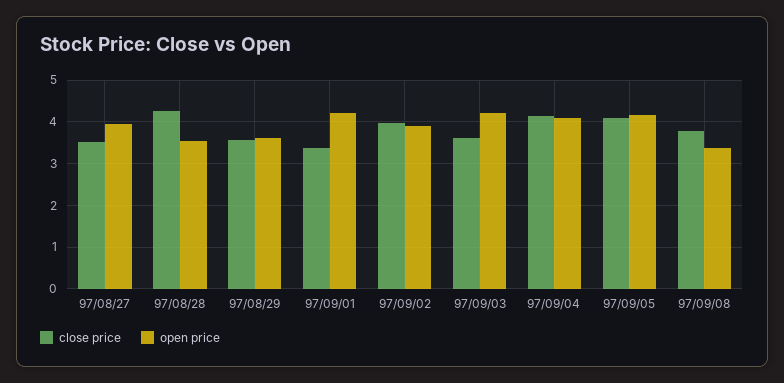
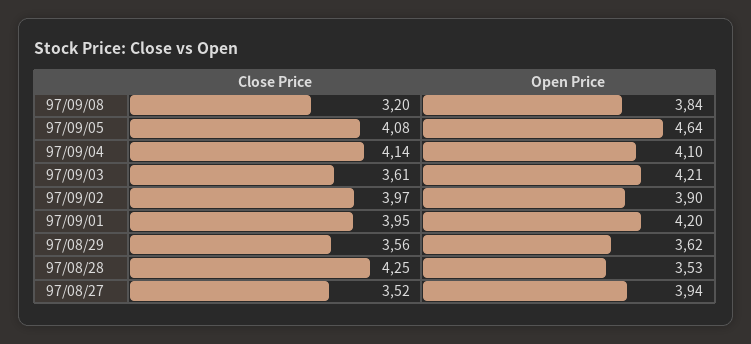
  {
    "close price": {
      "97/08/27": 3.52,
      "97/08/28": 4.25,
      "97/08/29": 3.56,
-     "97/09/01": 3.4,
+     "97/09/01": 3.95,
      "97/09/02": 3.97,
      "97/09/03": 3.61,
      "97/09/04": 4.14,
      "97/09/05": 4.08,
-     "97/09/08": 3.8
+     "97/09/08": 3.2
    },
    "open price": {
      "97/08/27": 3.94,
      "97/08/28": 3.53,
      "97/08/29": 3.62,
      "97/09/01": 4.2,
      "97/09/02": 3.9,
      "97/09/03": 4.21,
      "97/09/04": 4.1,
-     "97/09/05": 4.2,
+     "97/09/05": 4.64,
-     "97/09/08": 3.4
+     "97/09/08": 3.84
    }
  }

